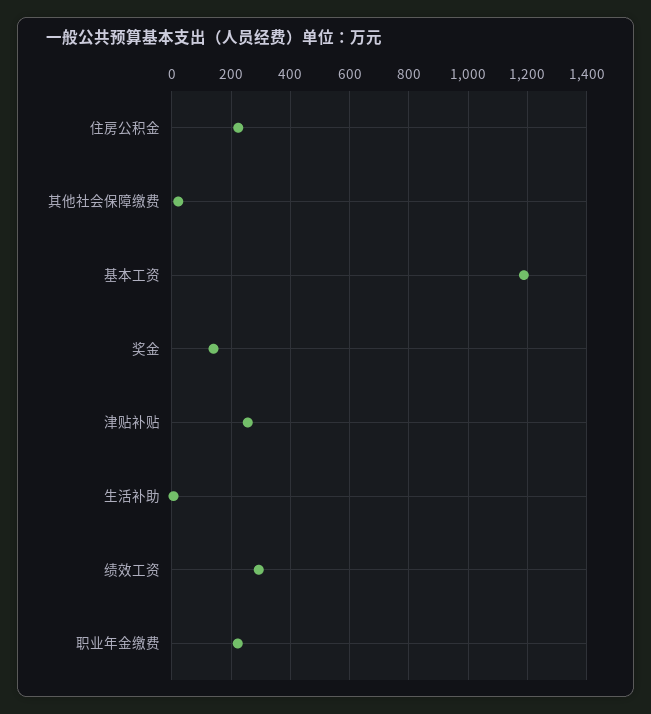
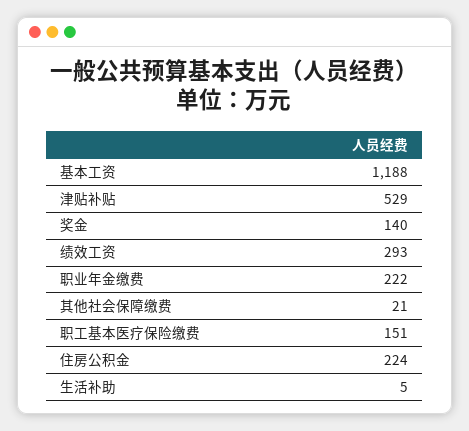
  {
    "住房公积金": 224,
    "其他社会保障缴费": 21,
    "基本工资": 1188,
    "奖金": 140,
-   "津贴补贴": 250,
+   "津贴补贴": 529,
    "生活补助": 5,
    "绩效工资": 293,
-   "职业年金缴费": 222
+   "职业年金缴费": 222,
+   "职工基本医疗保险缴费": 151
  }

